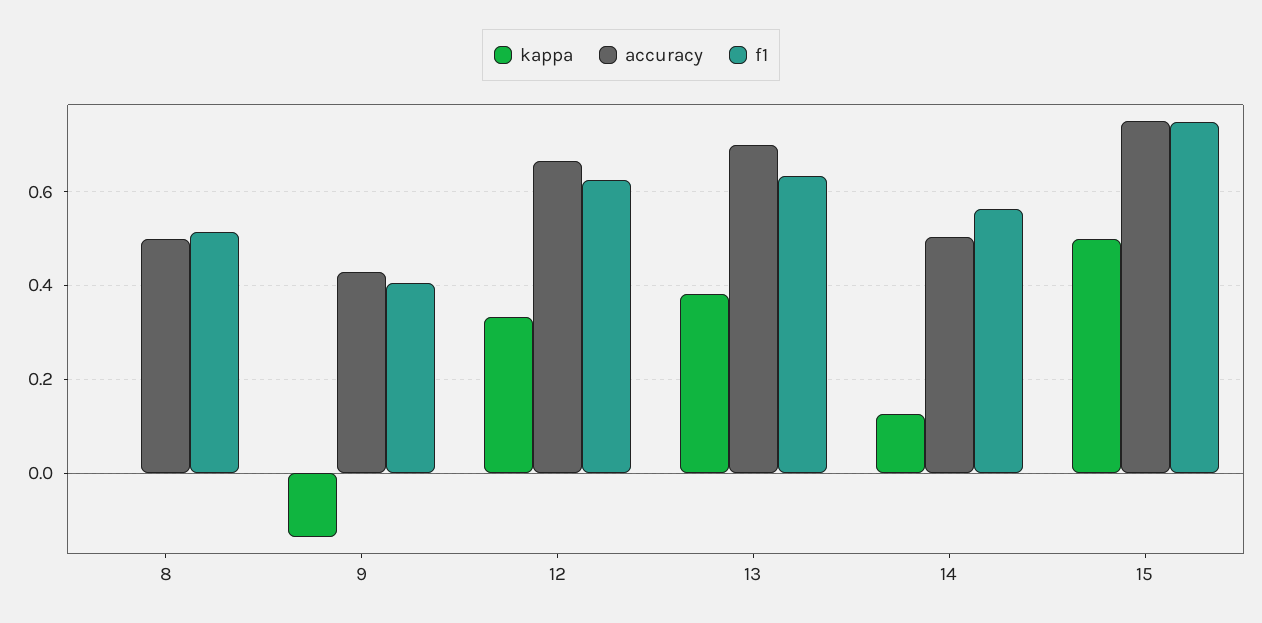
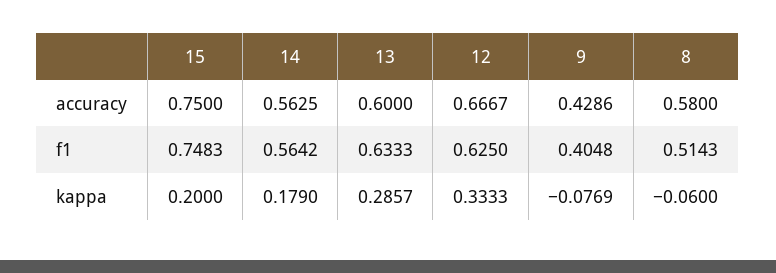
  {
    "kappa": {
-     "8": 0,
+     "8": -0.06,
-     "9": -0.14,
+     "9": -0.0769,
      "12": 0.3333,
-     "13": 0.38,
+     "13": 0.2857,
-     "14": 0.12,
+     "14": 0.179,
-     "15": 0.5
+     "15": 0.2
    },
    "accuracy": {
-     "8": 0.5,
+     "8": 0.58,
      "9": 0.4286,
      "12": 0.6667,
-     "13": 0.7,
+     "13": 0.6,
-     "14": 0.5,
+     "14": 0.5625,
      "15": 0.75
    },
    "f1": {
      "8": 0.5143,
      "9": 0.4048,
      "12": 0.625,
      "13": 0.6333,
      "14": 0.5642,
      "15": 0.7483
    }
  }

